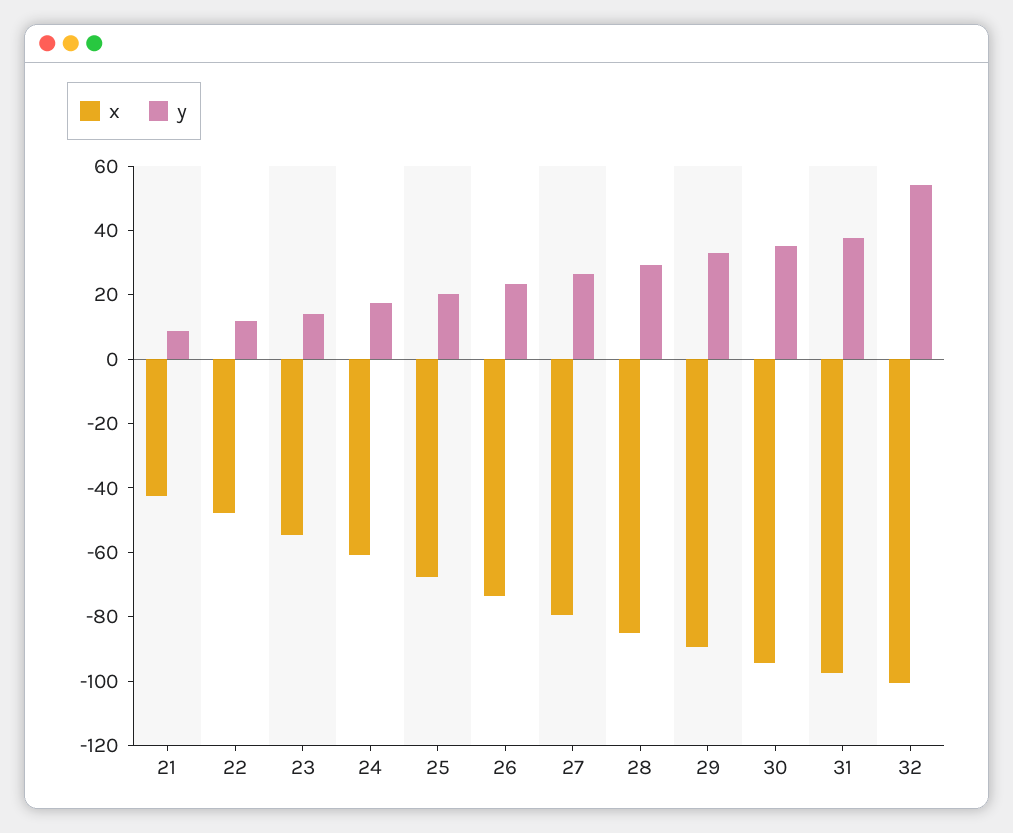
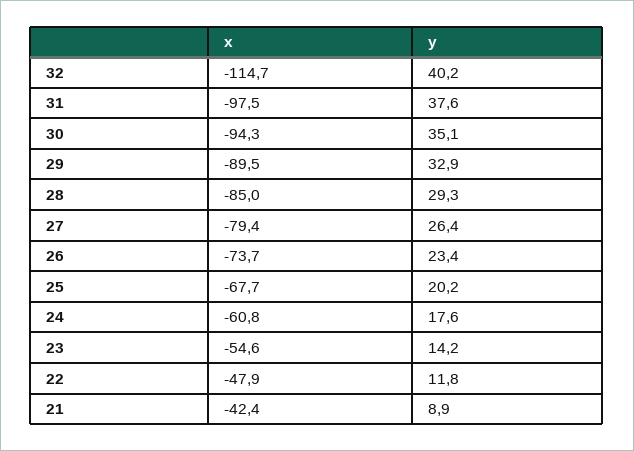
  {
    "x": {
      "21": -42.4,
      "22": -47.9,
      "23": -54.6,
      "24": -60.8,
      "25": -67.7,
      "26": -73.7,
      "27": -79.4,
      "28": -85,
      "29": -89.5,
      "30": -94.3,
      "31": -97.5,
-     "32": -100
+     "32": -114.7
    },
    "y": {
      "21": 8.9,
      "22": 11.8,
      "23": 14.2,
      "24": 17.6,
      "25": 20.2,
      "26": 23.4,
      "27": 26.4,
      "28": 29.3,
      "29": 32.9,
      "30": 35.1,
      "31": 37.6,
-     "32": 55
+     "32": 40.2
    }
  }

